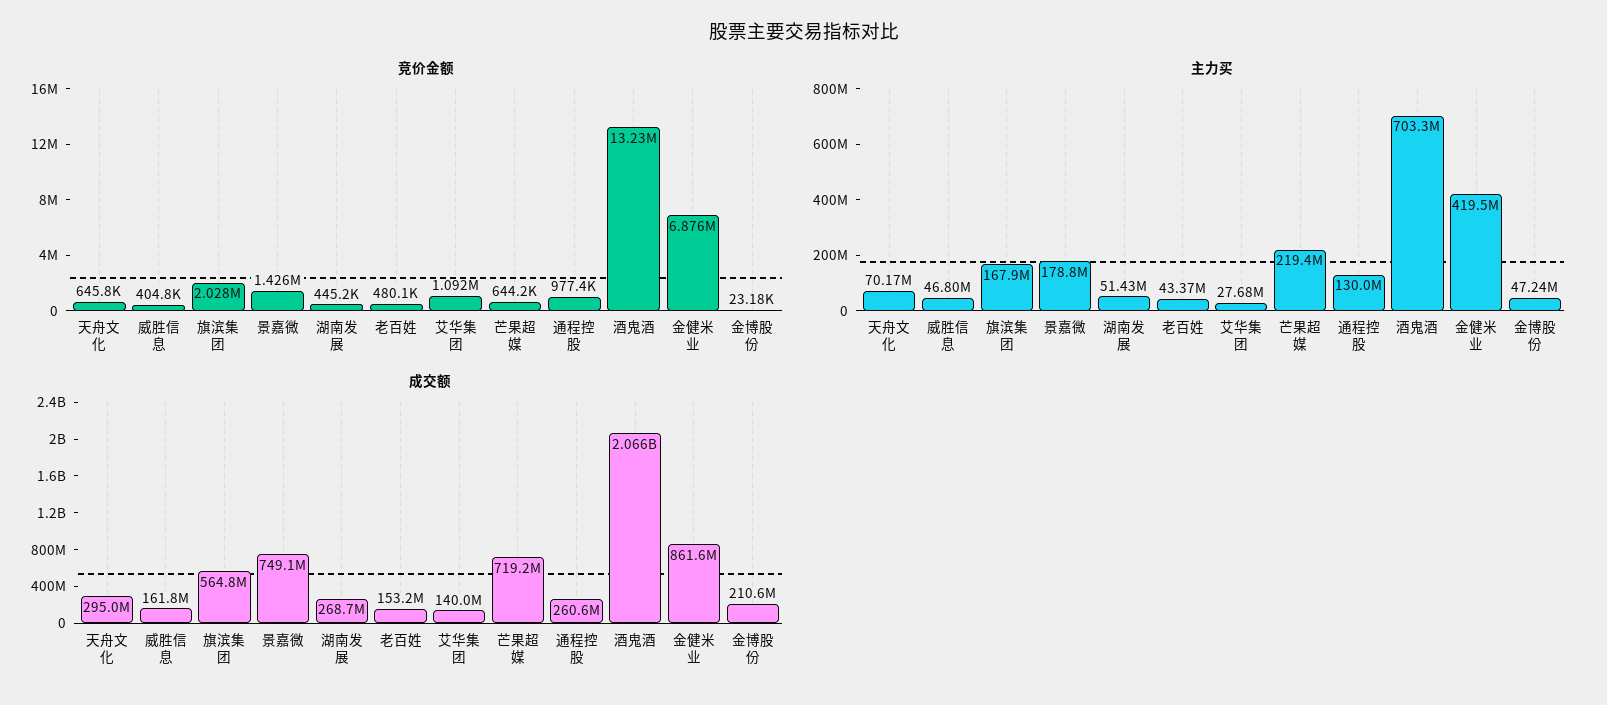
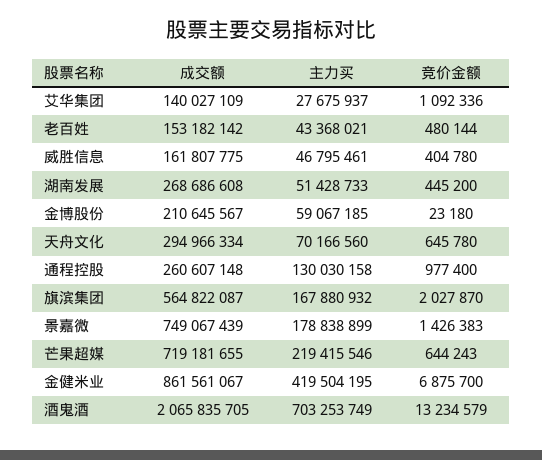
  {
    "竞价金额": {
      "天舟文化": 645780,
      "威胜信息": 404780,
      "旗滨集团": 2027870,
      "景嘉微": 1426383,
      "湖南发展": 445200,
      "老百姓": 480144,
      "艾华集团": 1092336,
      "芒果超媒": 644243,
      "通程控股": 977400,
      "酒鬼酒": 13234579,
      "金健米业": 6875700,
      "金博股份": 23180
    },
    "主力买": {
      "天舟文化": 70166560,
      "威胜信息": 46795461,
      "旗滨集团": 167880932,
      "景嘉微": 178838899,
      "湖南发展": 51428733,
      "老百姓": 43368021,
      "艾华集团": 27675937,
      "芒果超媒": 219415546,
      "通程控股": 130030158,
      "酒鬼酒": 703253749,
      "金健米业": 419504195,
-     "金博股份": 47240000
+     "金博股份": 59067185
    },
    "成交额": {
      "天舟文化": 294966334,
      "威胜信息": 161807775,
      "旗滨集团": 564822087,
      "景嘉微": 749067439,
      "湖南发展": 268686608,
      "老百姓": 153182142,
      "艾华集团": 140027109,
      "芒果超媒": 719181655,
      "通程控股": 260607148,
      "酒鬼酒": 2065835705,
      "金健米业": 861561067,
      "金博股份": 210645567
    }
  }

